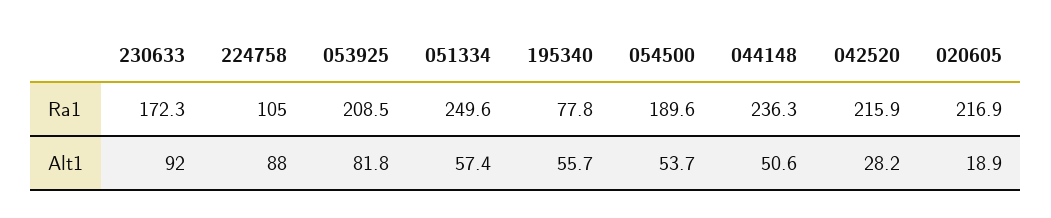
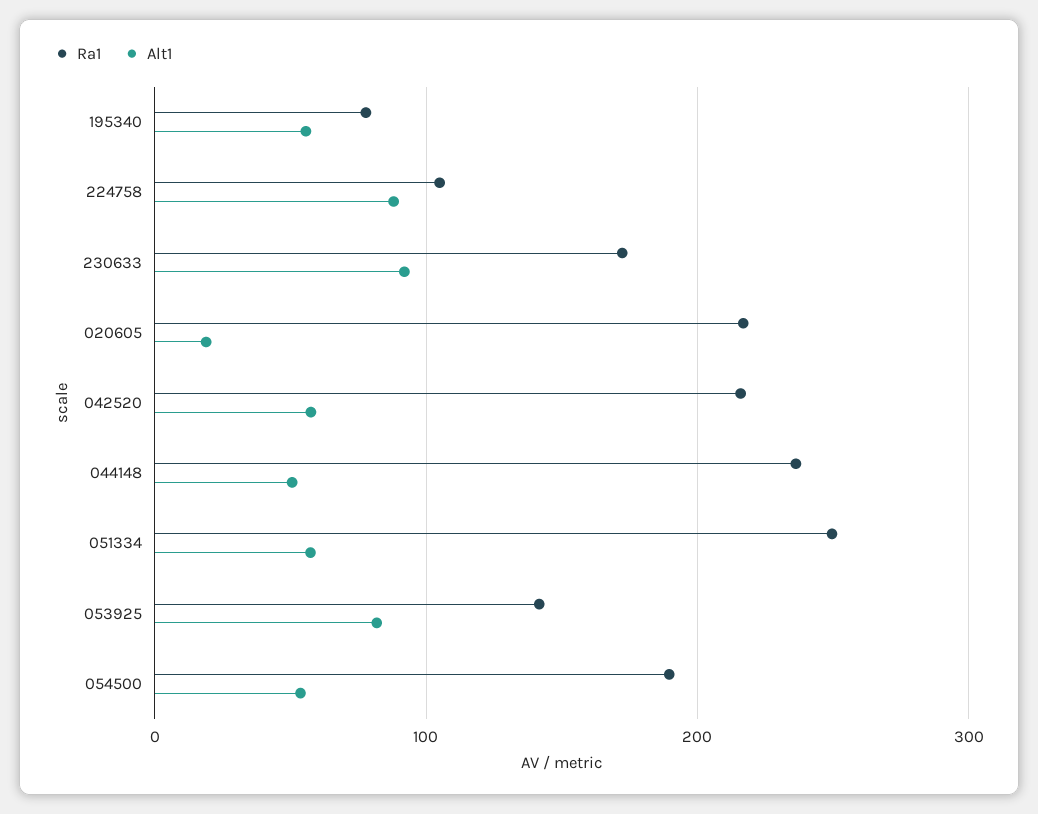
  {
    "Ra1": {
      "230633": 172.3,
      "224758": 105,
-     "053925": 208.5,
+     "053925": 140,
      "051334": 249.6,
      "195340": 77.8,
      "054500": 189.6,
      "044148": 236.3,
      "042520": 215.9,
      "020605": 216.9
    },
    "Alt1": {
      "230633": 92,
      "224758": 88,
      "053925": 81.8,
      "051334": 57.4,
      "195340": 55.7,
      "054500": 53.7,
      "044148": 50.6,
-     "042520": 28.2,
+     "042520": 60,
      "020605": 18.9
    }
  }

